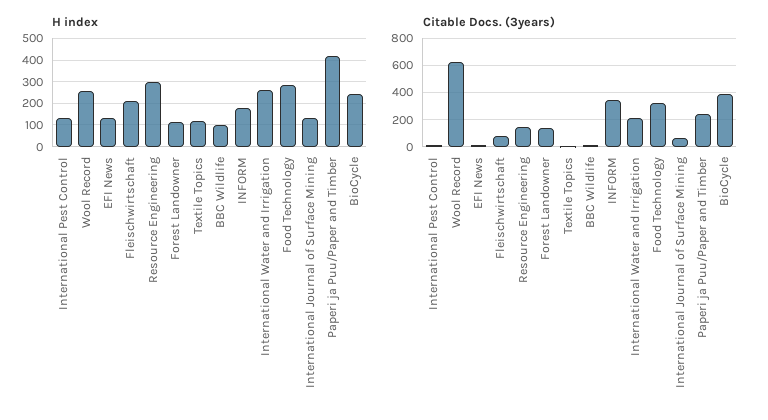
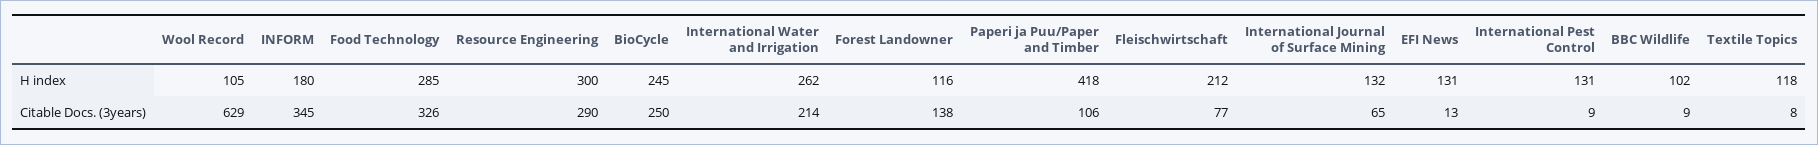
  {
    "H index": {
      "International Pest Control": 131,
-     "Wool Record": 250,
+     "Wool Record": 105,
      "EFI News": 131,
      "Fleischwirtschaft": 212,
      "Resource Engineering": 300,
      "Forest Landowner": 116,
      "Textile Topics": 118,
      "BBC Wildlife": 102,
      "INFORM": 180,
      "International Water and Irrigation": 262,
      "Food Technology": 285,
      "International Journal of Surface Mining": 132,
      "Paperi ja Puu/Paper and Timber": 418,
      "BioCycle": 245
    },
    "Citable Docs. (3years)": {
      "International Pest Control": 9,
      "Wool Record": 629,
      "EFI News": 13,
      "Fleischwirtschaft": 77,
-     "Resource Engineering": 150,
+     "Resource Engineering": 290,
      "Forest Landowner": 138,
      "Textile Topics": 8,
      "BBC Wildlife": 9,
      "INFORM": 345,
      "International Water and Irrigation": 214,
      "Food Technology": 326,
      "International Journal of Surface Mining": 65,
-     "Paperi ja Puu/Paper and Timber": 250,
+     "Paperi ja Puu/Paper and Timber": 106,
-     "BioCycle": 400
+     "BioCycle": 250
    }
  }

